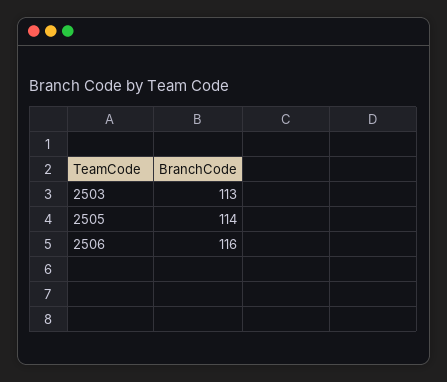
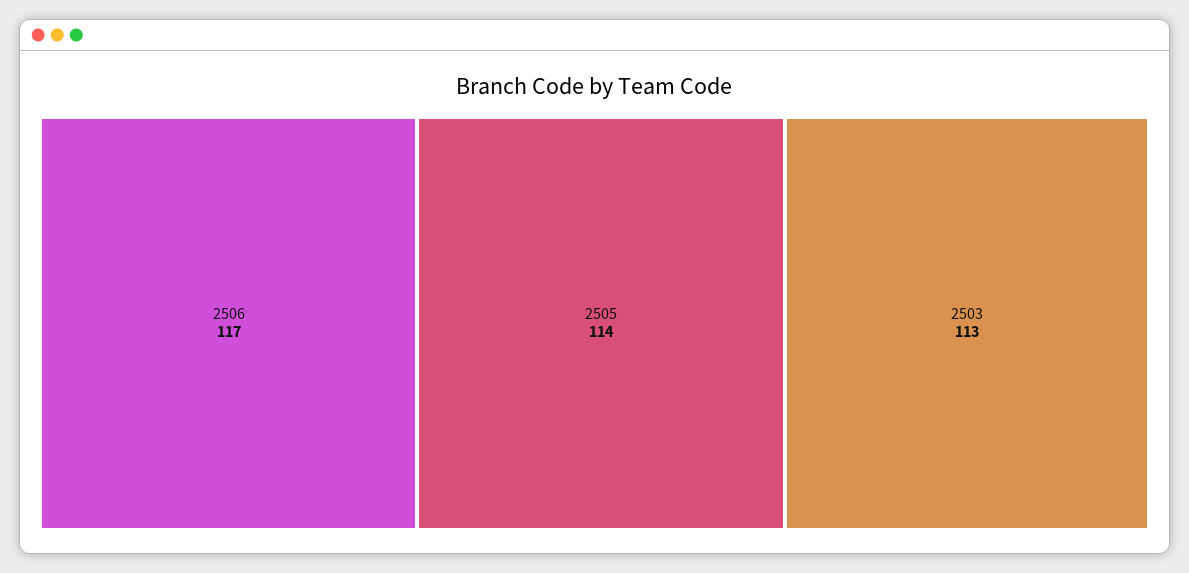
  {
    "2503": 113,
    "2505": 114,
-   "2506": 116
+   "2506": 117
  }

